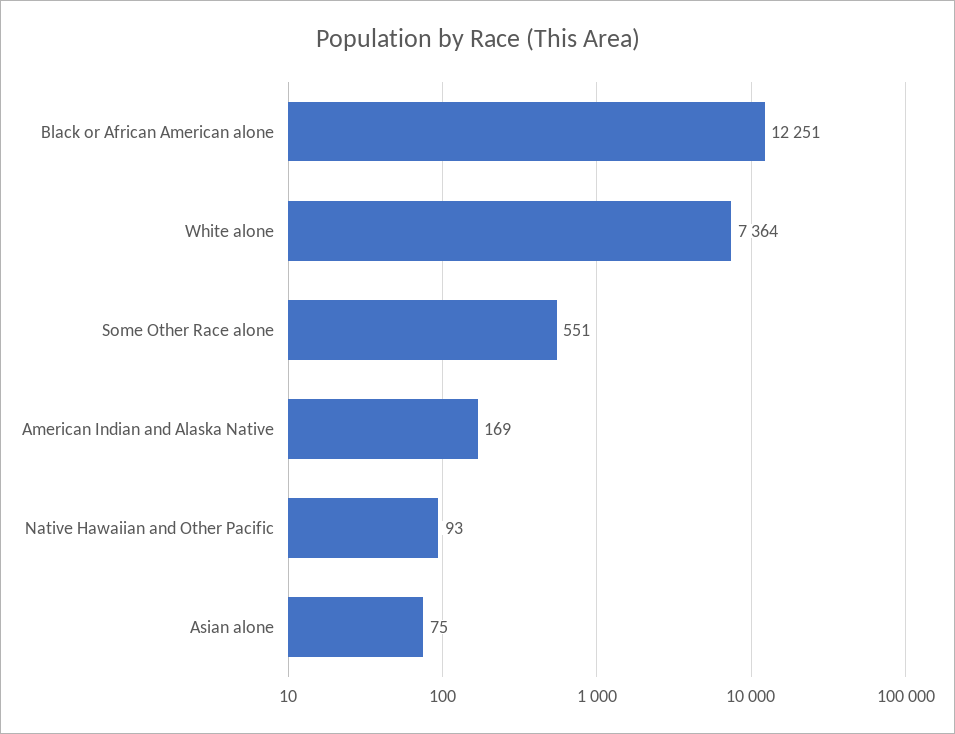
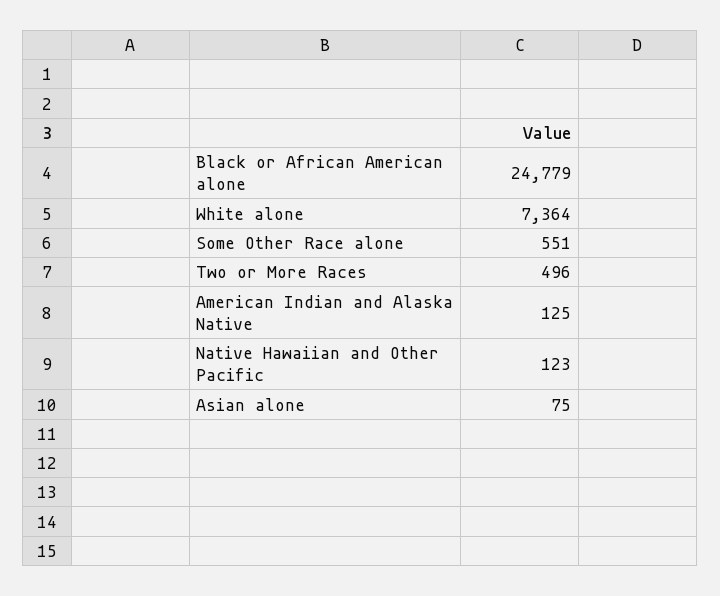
  {
-   "Black or African American alone": 12251,
+   "Black or African American alone": 24779,
    "White alone": 7364,
    "Some Other Race alone": 551,
-   "American Indian and Alaska Native": 169,
+   "American Indian and Alaska Native": 125,
-   "Native Hawaiian and Other Pacific": 93,
+   "Native Hawaiian and Other Pacific": 123,
-   "Asian alone": 75
+   "Asian alone": 75,
+   "Two or More Races": 496
  }

